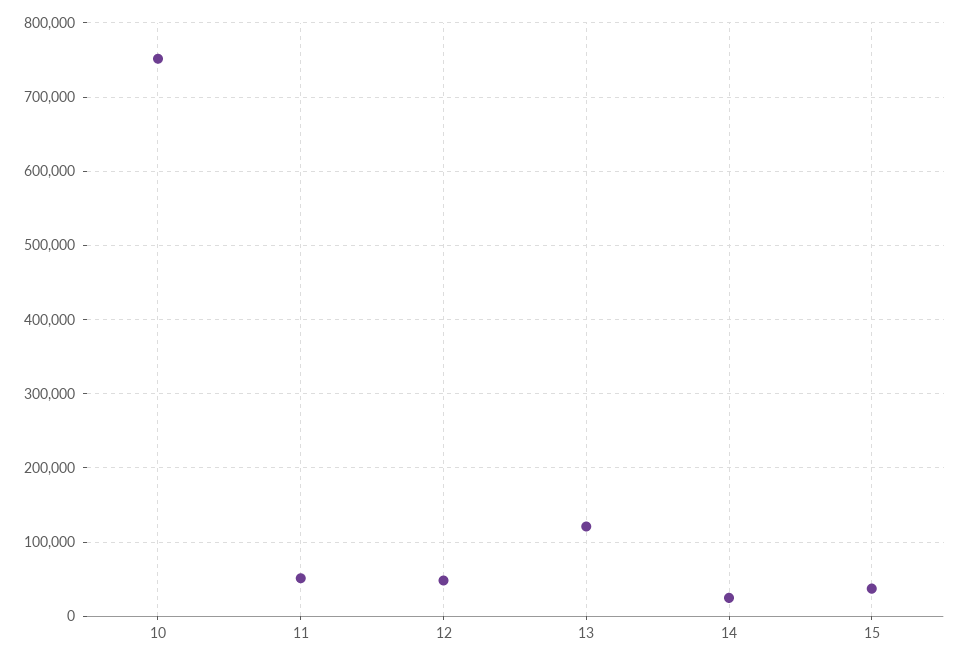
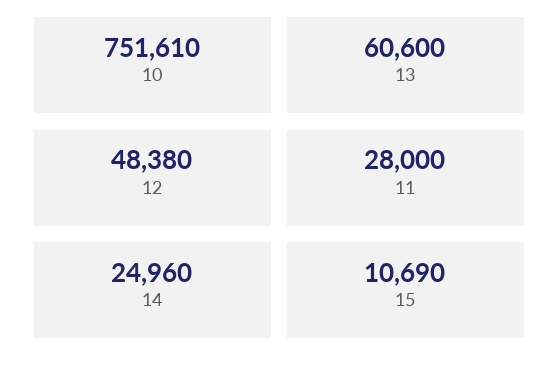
  {
    "10": 751610,
-   "11": 50000,
+   "11": 28000,
    "12": 48380,
-   "13": 120000,
+   "13": 60600,
    "14": 24960,
-   "15": 40000
+   "15": 10690
  }

